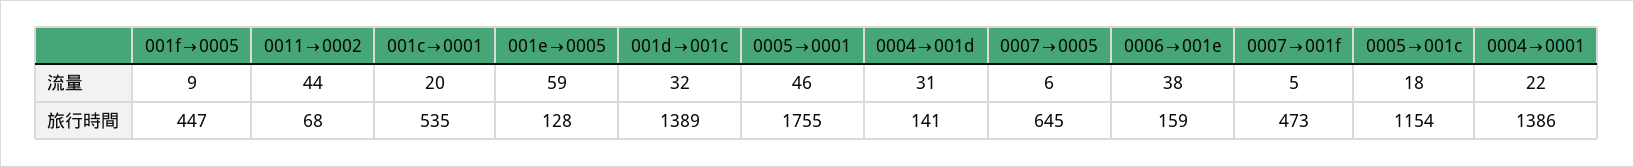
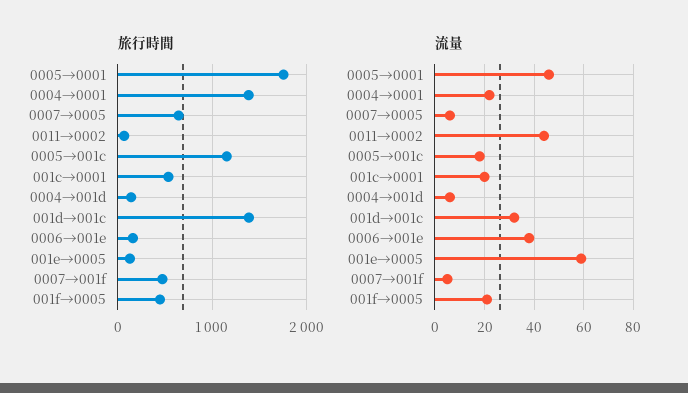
  {
    "流量": {
-     "001f→0005": 9,
+     "001f→0005": 20,
      "0011→0002": 44,
      "001c→0001": 20,
      "001e→0005": 59,
      "001d→001c": 32,
      "0005→0001": 46,
-     "0004→001d": 31,
+     "0004→001d": 5,
      "0007→0005": 6,
      "0006→001e": 38,
      "0007→001f": 5,
      "0005→001c": 18,
      "0004→0001": 22
    },
    "旅行時間": {
      "001f→0005": 447,
      "0011→0002": 68,
      "001c→0001": 535,
      "001e→0005": 128,
      "001d→001c": 1389,
      "0005→0001": 1755,
      "0004→001d": 141,
      "0007→0005": 645,
      "0006→001e": 159,
      "0007→001f": 473,
      "0005→001c": 1154,
      "0004→0001": 1386
    }
  }

